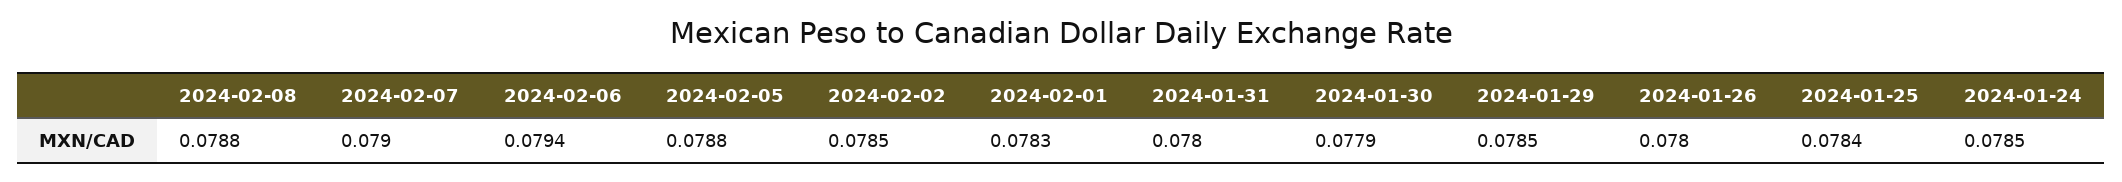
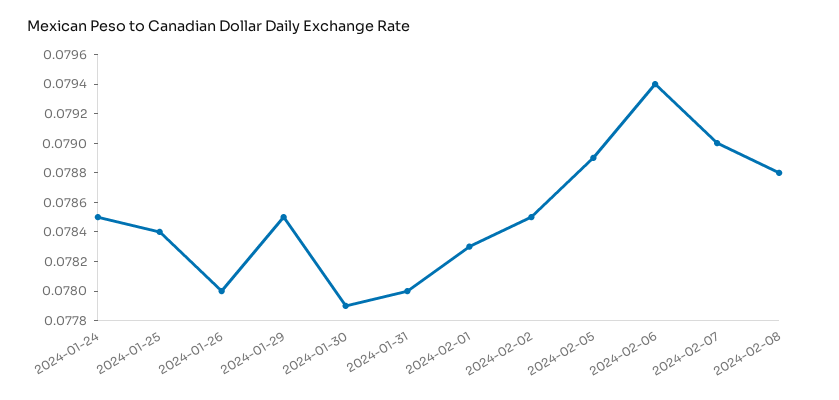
  {
    "2024-02-08": 0.0788,
    "2024-02-07": 0.079,
    "2024-02-06": 0.0794,
-   "2024-02-05": 0.0788,
+   "2024-02-05": 0.0789,
    "2024-02-02": 0.0785,
    "2024-02-01": 0.0783,
    "2024-01-31": 0.078,
    "2024-01-30": 0.0779,
    "2024-01-29": 0.0785,
    "2024-01-26": 0.078,
    "2024-01-25": 0.0784,
    "2024-01-24": 0.0785
  }

